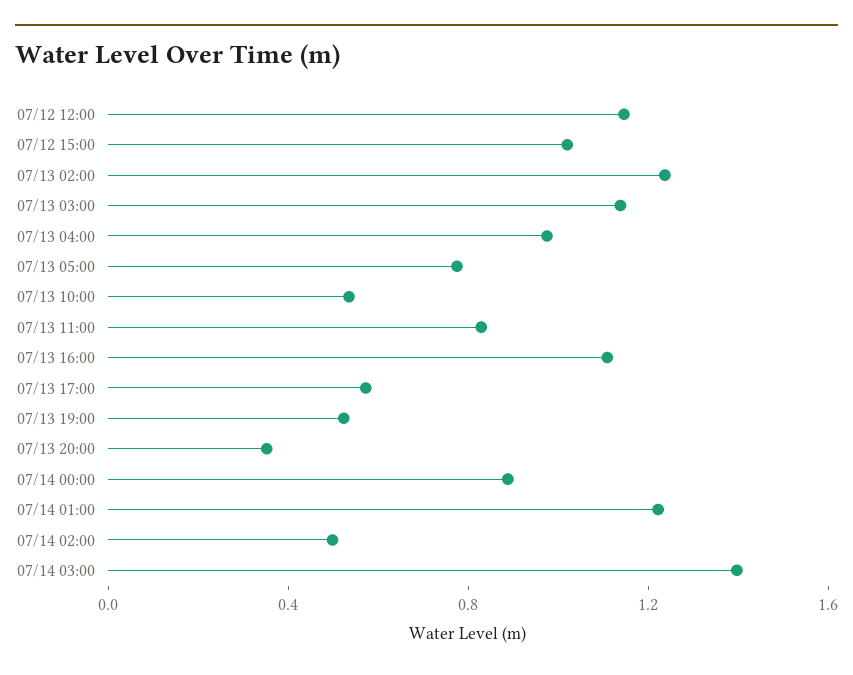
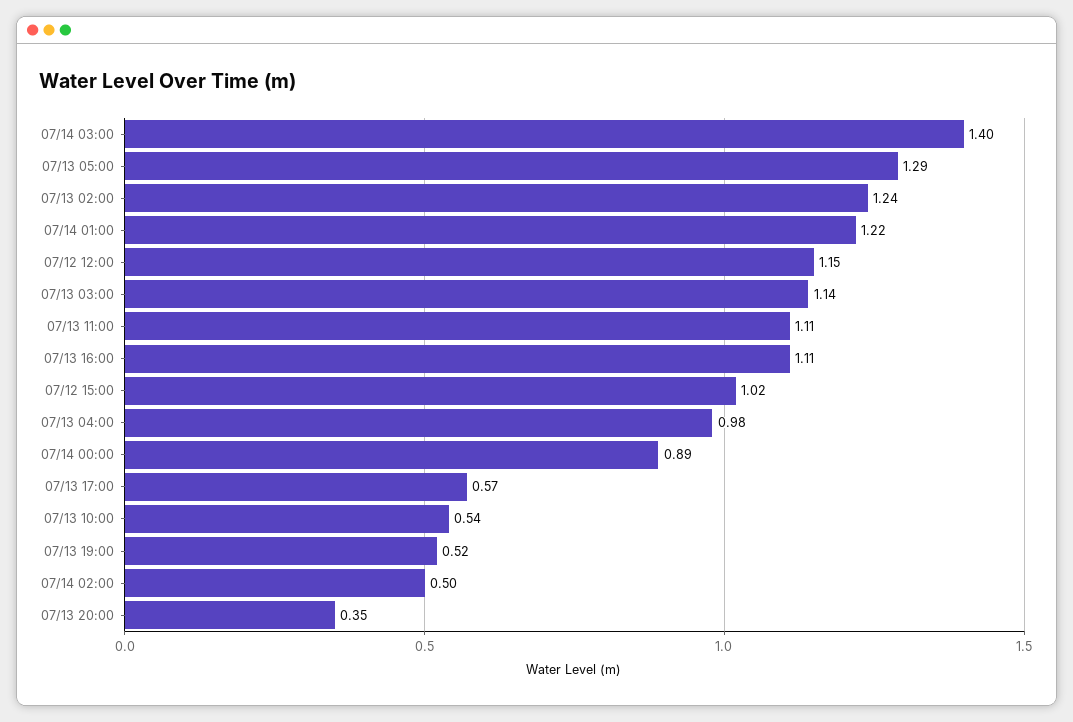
  {
    "07/12 12:00": 1.15,
    "07/12 15:00": 1.02,
    "07/13 02:00": 1.24,
    "07/13 03:00": 1.14,
    "07/13 04:00": 0.98,
-   "07/13 05:00": 0.8,
+   "07/13 05:00": 1.29,
    "07/13 10:00": 0.54,
-   "07/13 11:00": 0.8,
+   "07/13 11:00": 1.11,
    "07/13 16:00": 1.11,
    "07/13 17:00": 0.57,
    "07/13 19:00": 0.52,
    "07/13 20:00": 0.35,
    "07/14 00:00": 0.89,
    "07/14 01:00": 1.22,
    "07/14 02:00": 0.5,
    "07/14 03:00": 1.4
  }

